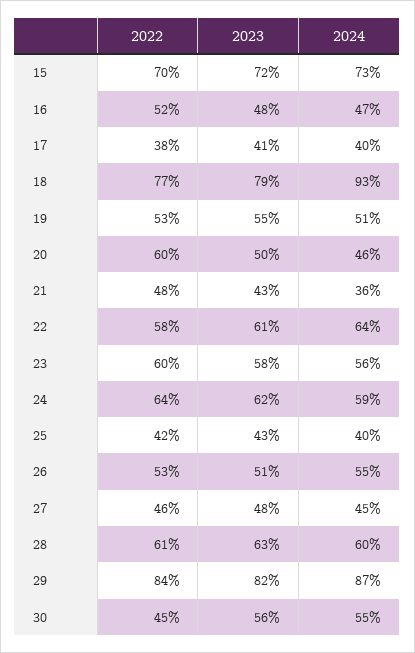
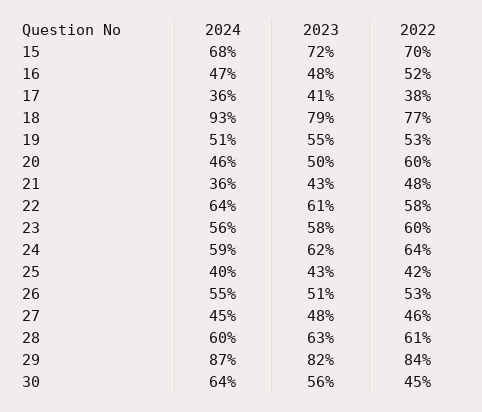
  {
    "2022": {
      "15": 70,
      "16": 52,
      "17": 38,
      "18": 77,
      "19": 53,
      "20": 60,
      "21": 48,
      "22": 58,
      "23": 60,
      "24": 64,
      "25": 42,
      "26": 53,
      "27": 46,
      "28": 61,
      "29": 84,
      "30": 45
    },
    "2023": {
      "15": 72,
      "16": 48,
      "17": 41,
      "18": 79,
      "19": 55,
      "20": 50,
      "21": 43,
      "22": 61,
      "23": 58,
      "24": 62,
      "25": 43,
      "26": 51,
      "27": 48,
      "28": 63,
      "29": 82,
      "30": 56
    },
    "2024": {
-     "15": 73,
+     "15": 68,
      "16": 47,
-     "17": 40,
+     "17": 36,
      "18": 93,
      "19": 51,
      "20": 46,
      "21": 36,
      "22": 64,
      "23": 56,
      "24": 59,
      "25": 40,
      "26": 55,
      "27": 45,
      "28": 60,
      "29": 87,
-     "30": 55
+     "30": 64
    }
  }

